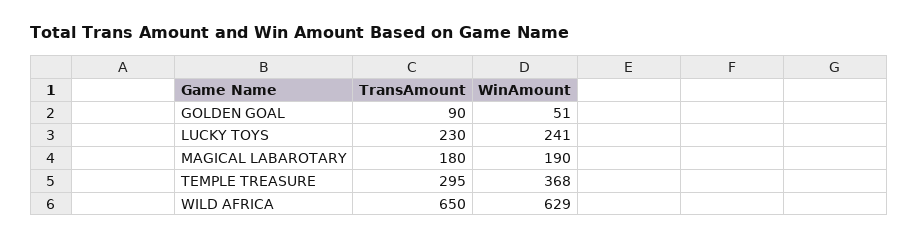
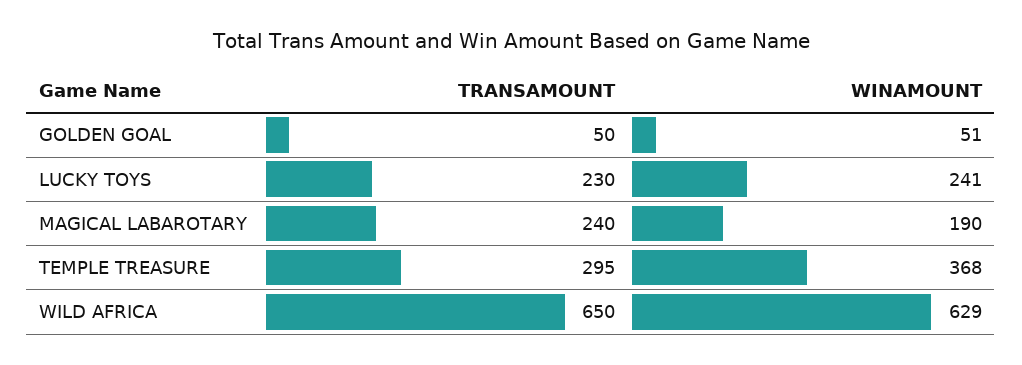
  {
    "TransAmount": {
-     "GOLDEN GOAL": 90,
+     "GOLDEN GOAL": 50,
      "LUCKY TOYS": 230,
-     "MAGICAL LABAROTARY": 180,
+     "MAGICAL LABAROTARY": 240,
      "TEMPLE TREASURE": 295,
      "WILD AFRICA": 650
    },
    "WinAmount": {
      "GOLDEN GOAL": 51,
      "LUCKY TOYS": 241,
      "MAGICAL LABAROTARY": 190,
      "TEMPLE TREASURE": 368,
      "WILD AFRICA": 629
    }
  }

